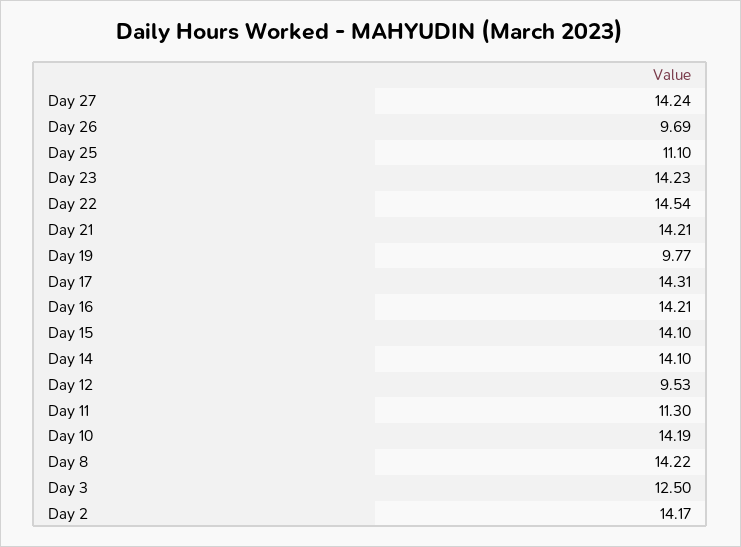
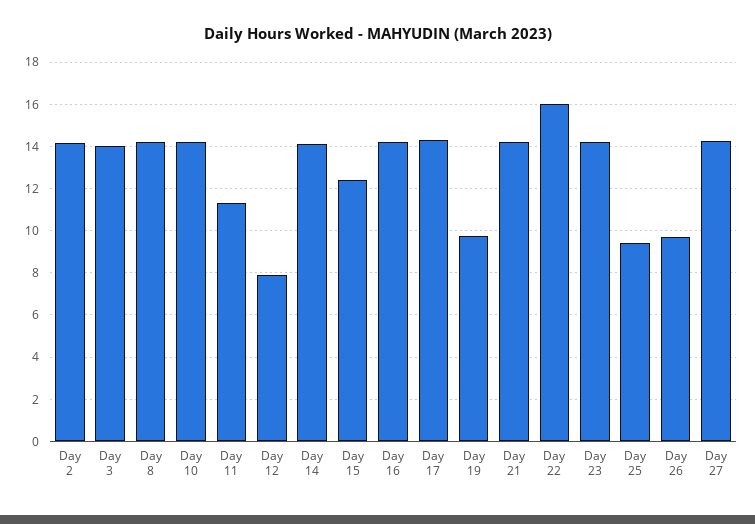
  {
    "Day 27": 14.24,
    "Day 26": 9.69,
-   "Day 25": 11.1,
+   "Day 25": 9.5,
    "Day 23": 14.23,
-   "Day 22": 14.54,
+   "Day 22": 16,
    "Day 21": 14.21,
    "Day 19": 9.77,
    "Day 17": 14.31,
    "Day 16": 14.21,
-   "Day 15": 14.1,
+   "Day 15": 12.5,
    "Day 14": 14.1,
-   "Day 12": 9.53,
+   "Day 12": 8,
    "Day 11": 11.3,
    "Day 10": 14.19,
    "Day 8": 14.22,
-   "Day 3": 12.5,
+   "Day 3": 14,
    "Day 2": 14.17
  }

